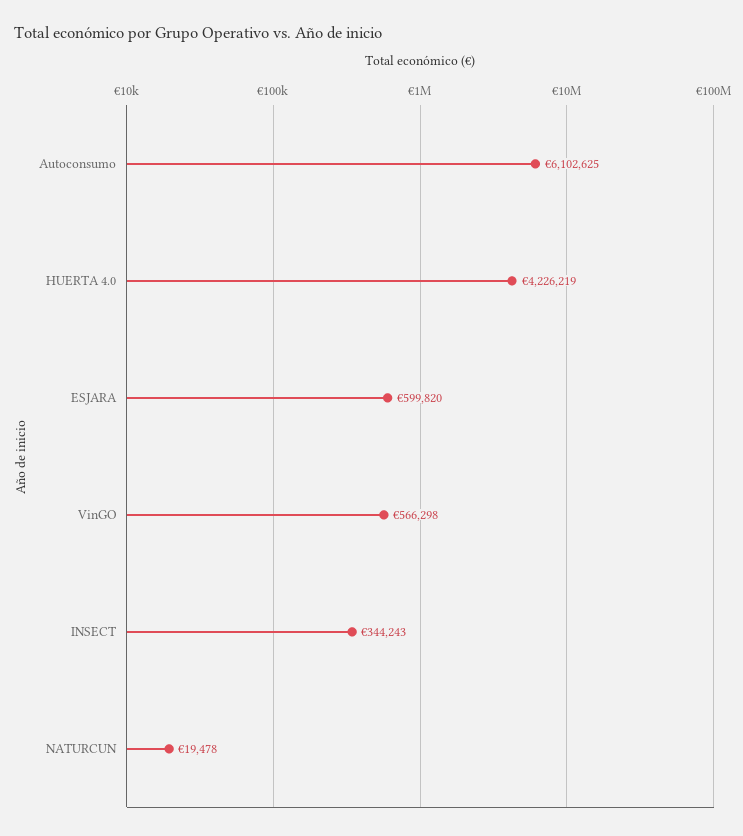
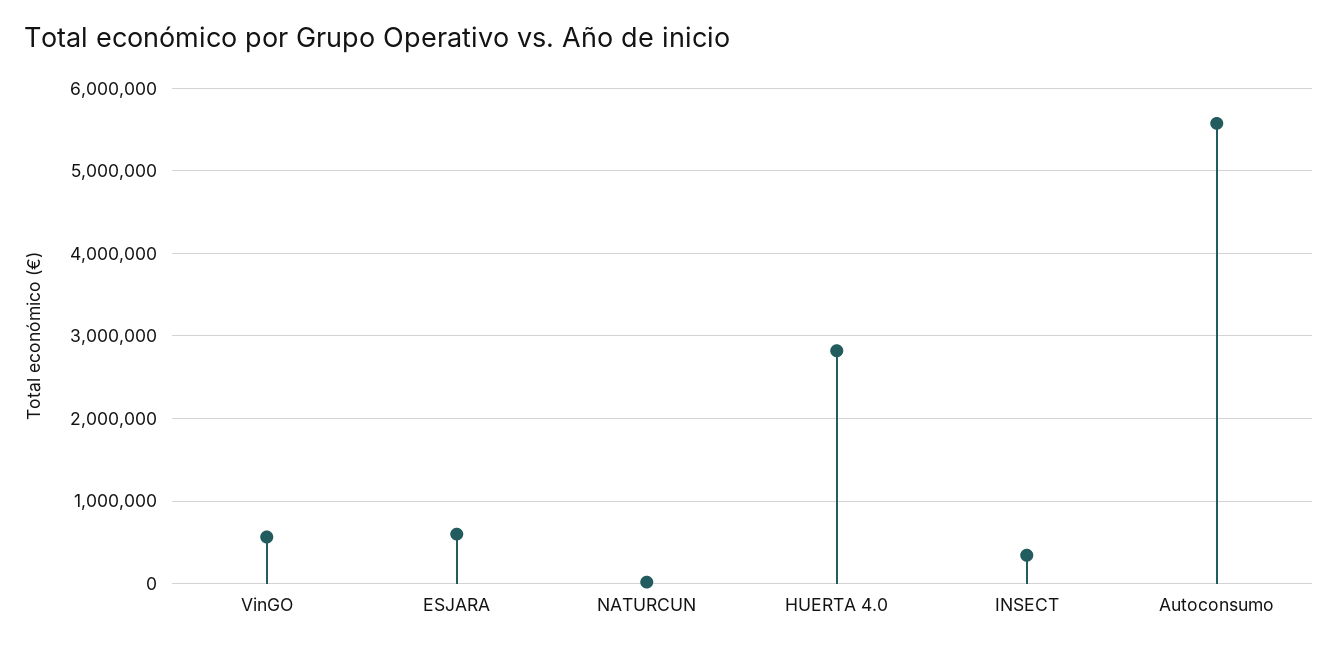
  {
-   "Autoconsumo": 6102625,
+   "Autoconsumo": 5600000,
-   "HUERTA 4.0": 4226219,
+   "HUERTA 4.0": 2800000,
    "ESJARA": 599820,
    "VinGO": 566298,
    "INSECT": 344243,
    "NATURCUN": 19478
  }

